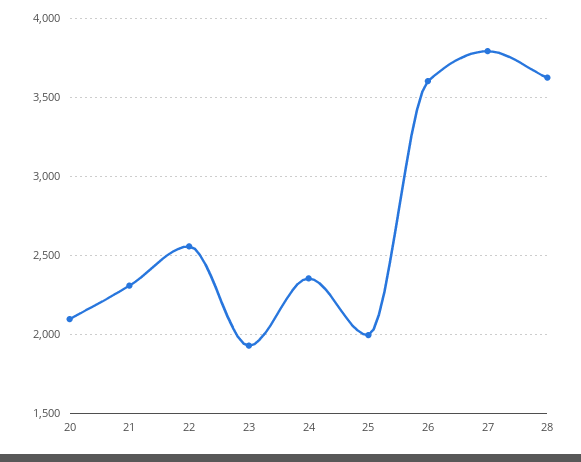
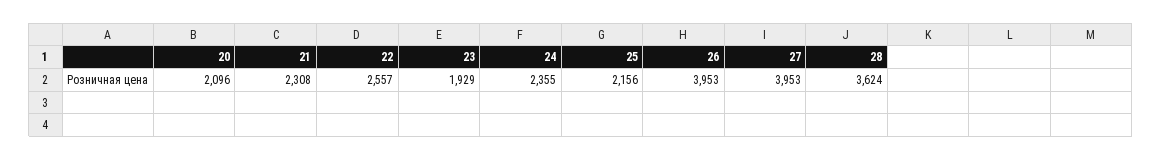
  {
    "20": 2096,
    "21": 2308,
    "22": 2557,
    "23": 1929,
    "24": 2355,
-   "25": 2000,
+   "25": 2156,
-   "26": 3600,
+   "26": 3953,
-   "27": 3800,
+   "27": 3953,
    "28": 3624
  }

